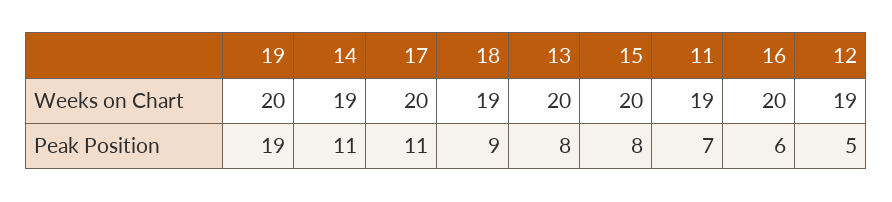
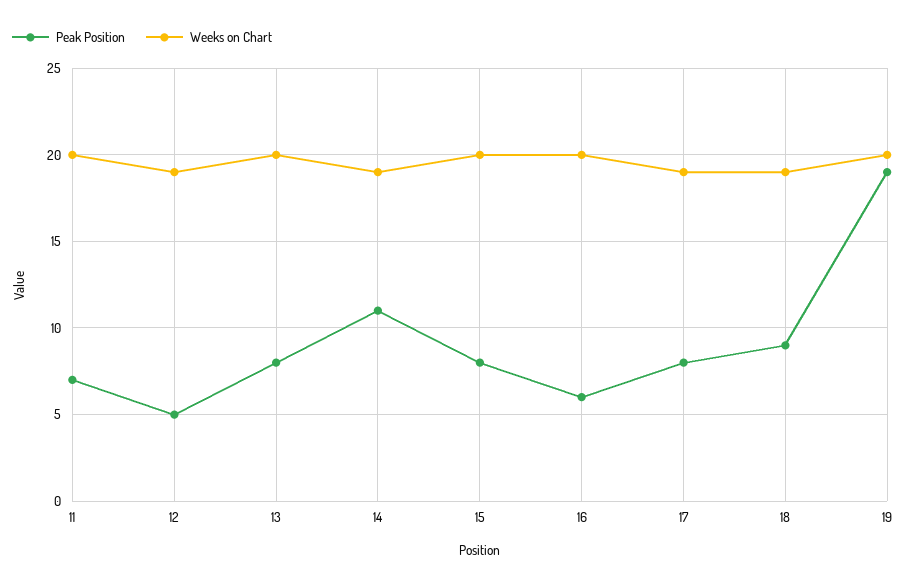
  {
    "Weeks on Chart": {
      "19": 20,
      "14": 19,
-     "17": 20,
+     "17": 19,
      "18": 19,
      "13": 20,
      "15": 20,
-     "11": 19,
+     "11": 20,
      "16": 20,
      "12": 19
    },
    "Peak Position": {
      "19": 19,
      "14": 11,
-     "17": 11,
+     "17": 8,
      "18": 9,
      "13": 8,
      "15": 8,
      "11": 7,
      "16": 6,
      "12": 5
    }
  }

